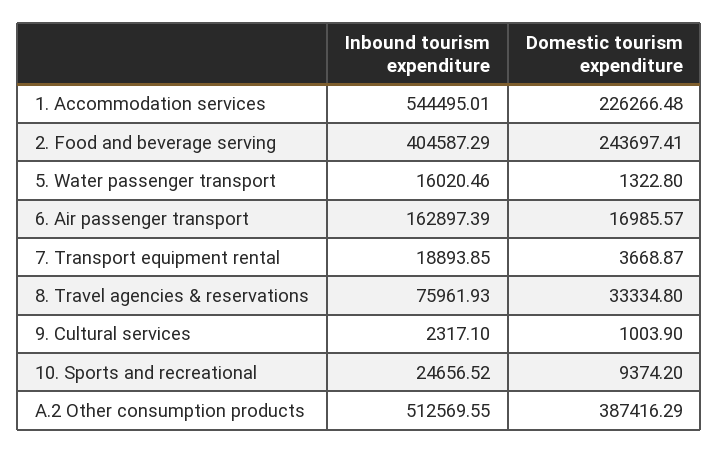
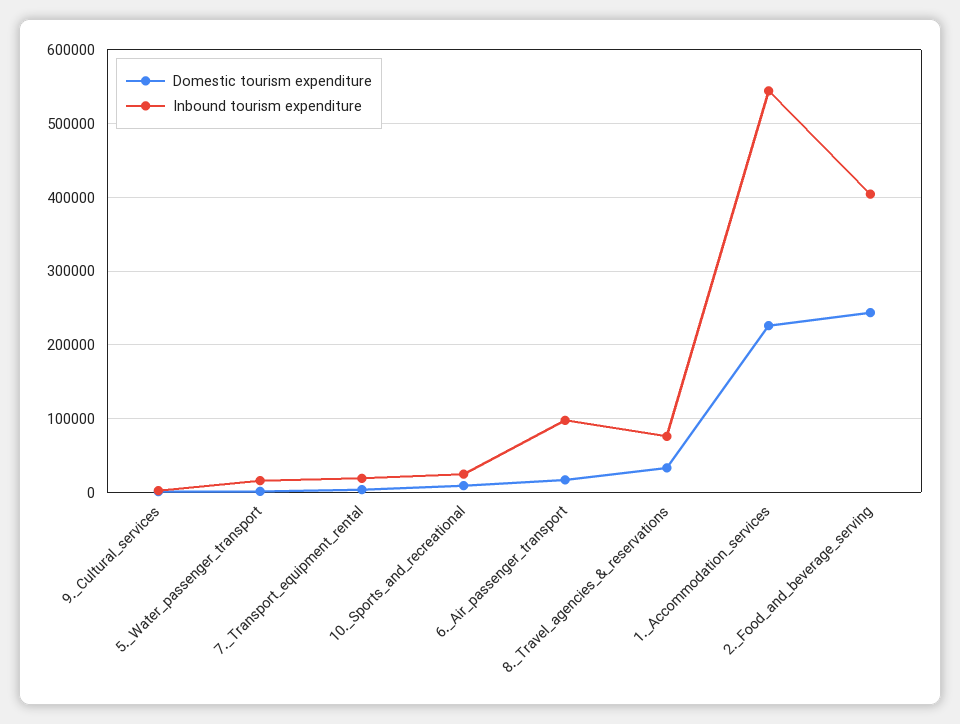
  {
    "Inbound tourism expenditure": {
      "1. Accommodation services": 544495.01,
      "2. Food and beverage serving": 404587.29,
      "5. Water passenger transport": 16020.46,
-     "6. Air passenger transport": 162897.39,
+     "6. Air passenger transport": 100000,
      "7. Transport equipment rental": 18893.85,
      "8. Travel agencies & reservations": 75961.93,
      "9. Cultural services": 2317.1,
-     "10. Sports and recreational": 24656.52,
+     "10. Sports and recreational": 24656.52
-     "A.2 Other consumption products": 512569.55
    },
    "Domestic tourism expenditure": {
      "1. Accommodation services": 226266.48,
      "2. Food and beverage serving": 243697.41,
      "5. Water passenger transport": 1322.8,
      "6. Air passenger transport": 16985.57,
      "7. Transport equipment rental": 3668.87,
      "8. Travel agencies & reservations": 33334.8,
      "9. Cultural services": 1003.9,
-     "10. Sports and recreational": 9374.2,
+     "10. Sports and recreational": 9374.2
-     "A.2 Other consumption products": 387416.29
    }
  }

